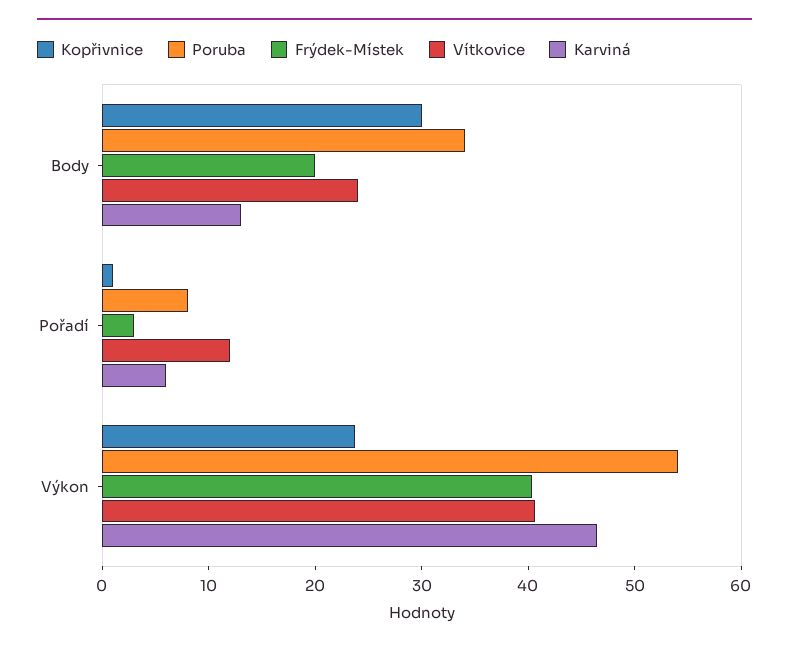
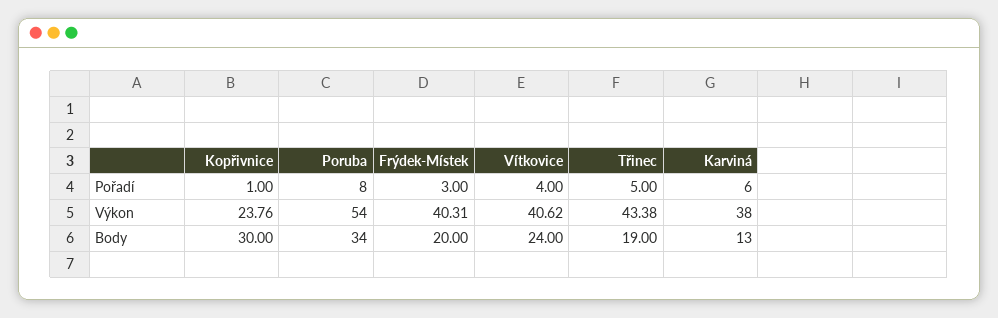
  {
    "Kopřivnice": {
      "Body": 30,
      "Pořadí": 1,
      "Výkon": 23.76
    },
    "Poruba": {
      "Body": 34,
      "Pořadí": 8,
      "Výkon": 54
    },
    "Frýdek-Místek": {
      "Body": 20,
      "Pořadí": 3,
      "Výkon": 40.31
    },
    "Vítkovice": {
      "Body": 24,
-     "Pořadí": 12,
+     "Pořadí": 4,
      "Výkon": 40.62
    },
    "Karviná": {
      "Body": 13,
      "Pořadí": 6,
-     "Výkon": 46
+     "Výkon": 38
-   }
+   },
+   "Třinec": {
+     "Pořadí": 5,
+     "Výkon": 43.38,
+     "Body": 19
+   }
  }

